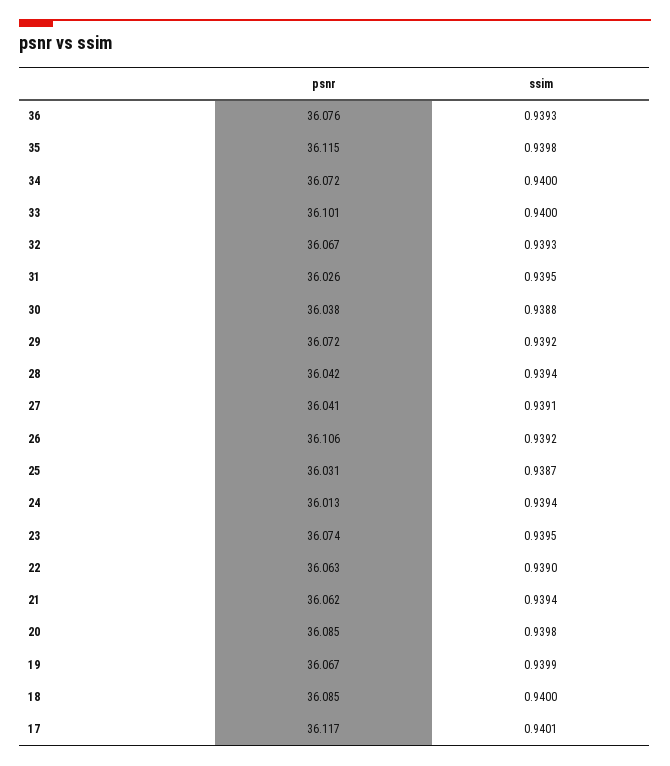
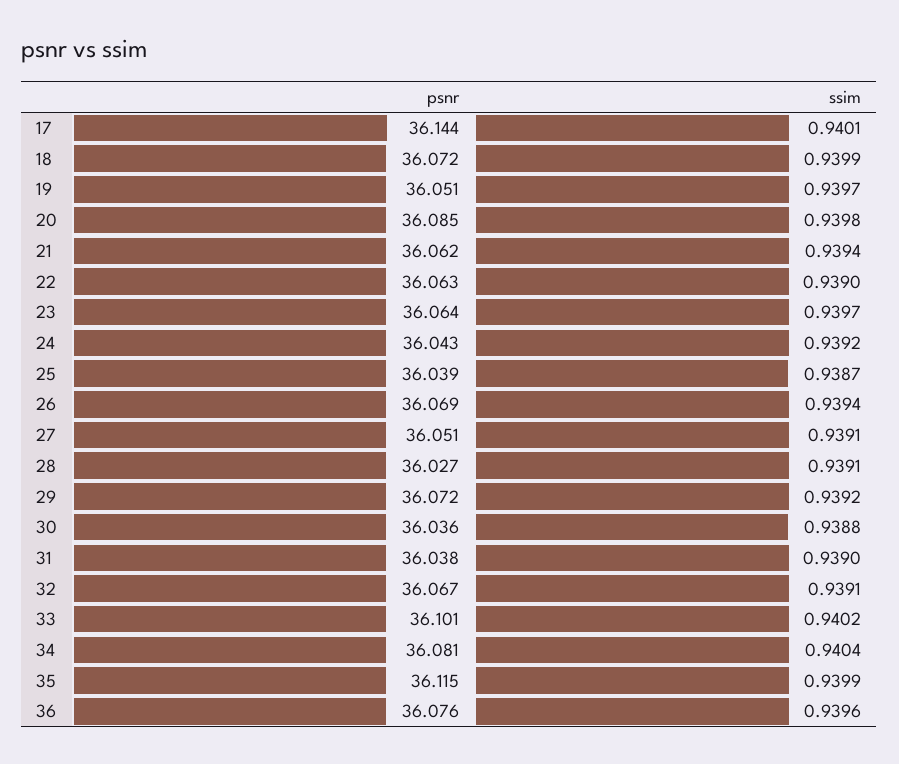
  {
    "psnr": {
      "36": 36.076,
      "35": 36.115,
-     "34": 36.072,
+     "34": 36.081,
      "33": 36.101,
      "32": 36.067,
-     "31": 36.026,
+     "31": 36.038,
-     "30": 36.038,
+     "30": 36.036,
      "29": 36.072,
-     "28": 36.042,
+     "28": 36.027,
-     "27": 36.041,
+     "27": 36.051,
-     "26": 36.106,
+     "26": 36.069,
-     "25": 36.031,
+     "25": 36.039,
-     "24": 36.013,
+     "24": 36.043,
-     "23": 36.074,
+     "23": 36.064,
      "22": 36.063,
      "21": 36.062,
      "20": 36.085,
-     "19": 36.067,
+     "19": 36.051,
-     "18": 36.085,
+     "18": 36.072,
-     "17": 36.117
+     "17": 36.144
    },
    "ssim": {
-     "36": 0.9393,
+     "36": 0.9396,
-     "35": 0.9398,
+     "35": 0.9399,
-     "34": 0.94,
+     "34": 0.9404,
-     "33": 0.94,
+     "33": 0.9402,
-     "32": 0.9393,
+     "32": 0.9391,
-     "31": 0.9395,
+     "31": 0.939,
      "30": 0.9388,
      "29": 0.9392,
-     "28": 0.9394,
+     "28": 0.9391,
      "27": 0.9391,
-     "26": 0.9392,
+     "26": 0.9394,
      "25": 0.9387,
-     "24": 0.9394,
+     "24": 0.9392,
-     "23": 0.9395,
+     "23": 0.9397,
      "22": 0.939,
      "21": 0.9394,
      "20": 0.9398,
-     "19": 0.9399,
+     "19": 0.9397,
-     "18": 0.94,
+     "18": 0.9399,
      "17": 0.9401
    }
  }

